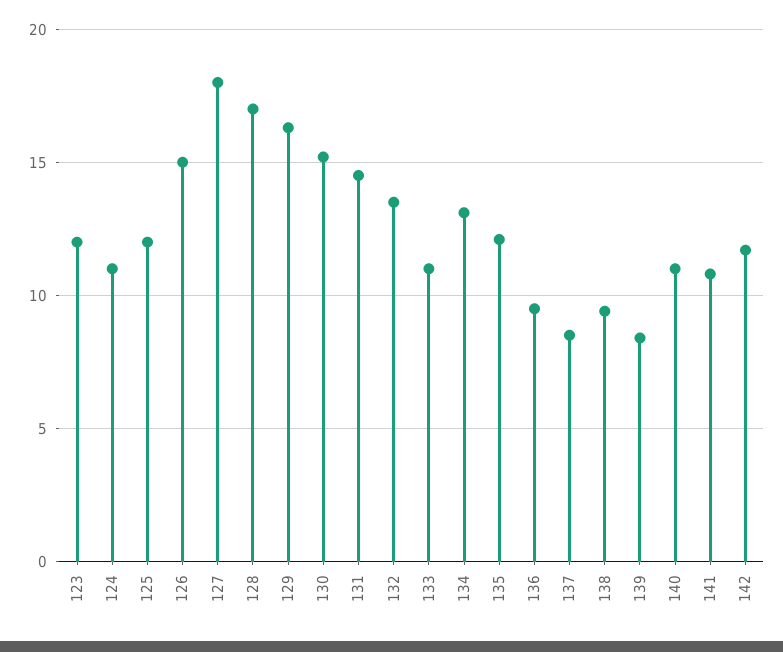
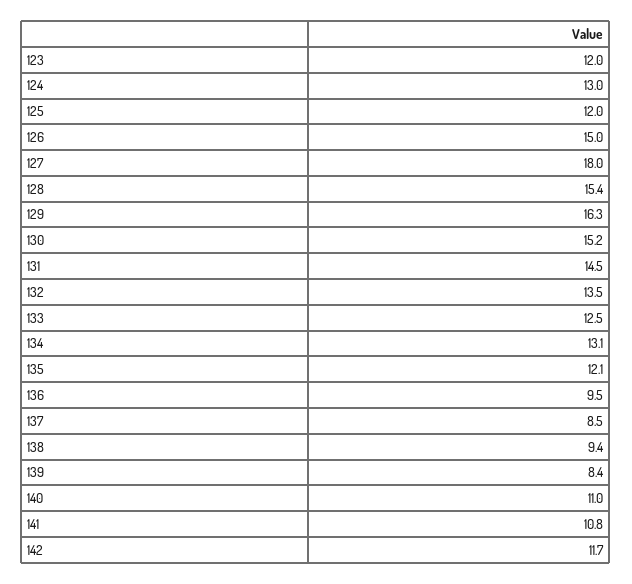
  {
    "123": 12,
-   "124": 11,
+   "124": 13,
    "125": 12,
    "126": 15,
    "127": 18,
-   "128": 17,
+   "128": 15.4,
    "129": 16.3,
    "130": 15.2,
    "131": 14.5,
    "132": 13.5,
-   "133": 11,
+   "133": 12.5,
    "134": 13.1,
    "135": 12.1,
    "136": 9.5,
    "137": 8.5,
    "138": 9.4,
    "139": 8.4,
    "140": 11,
    "141": 10.8,
    "142": 11.7
  }

